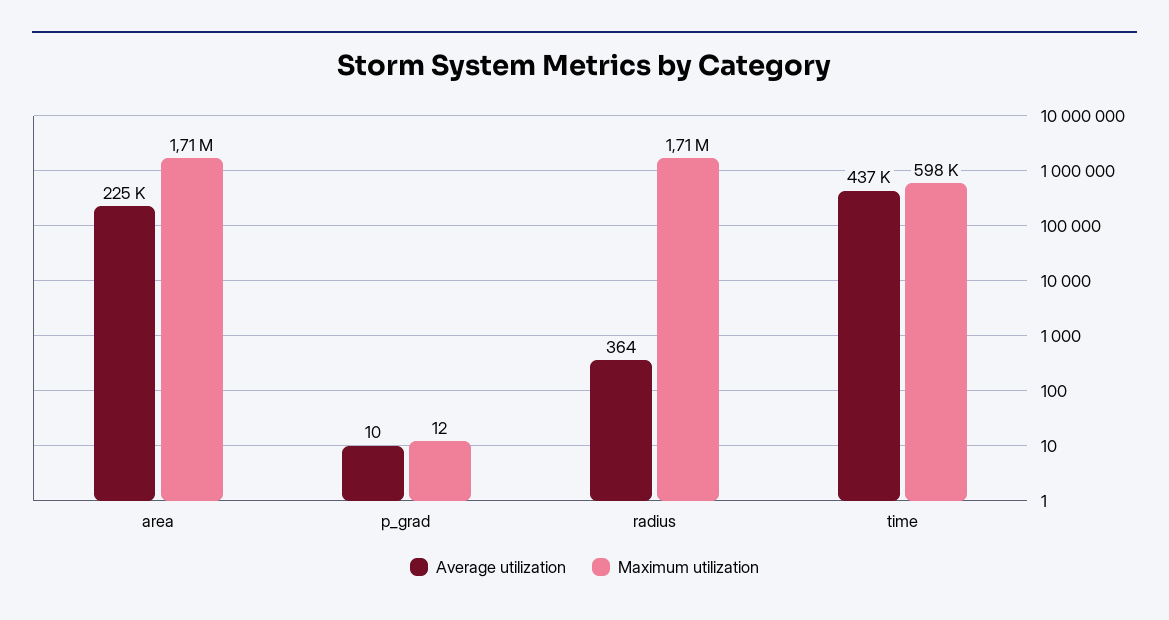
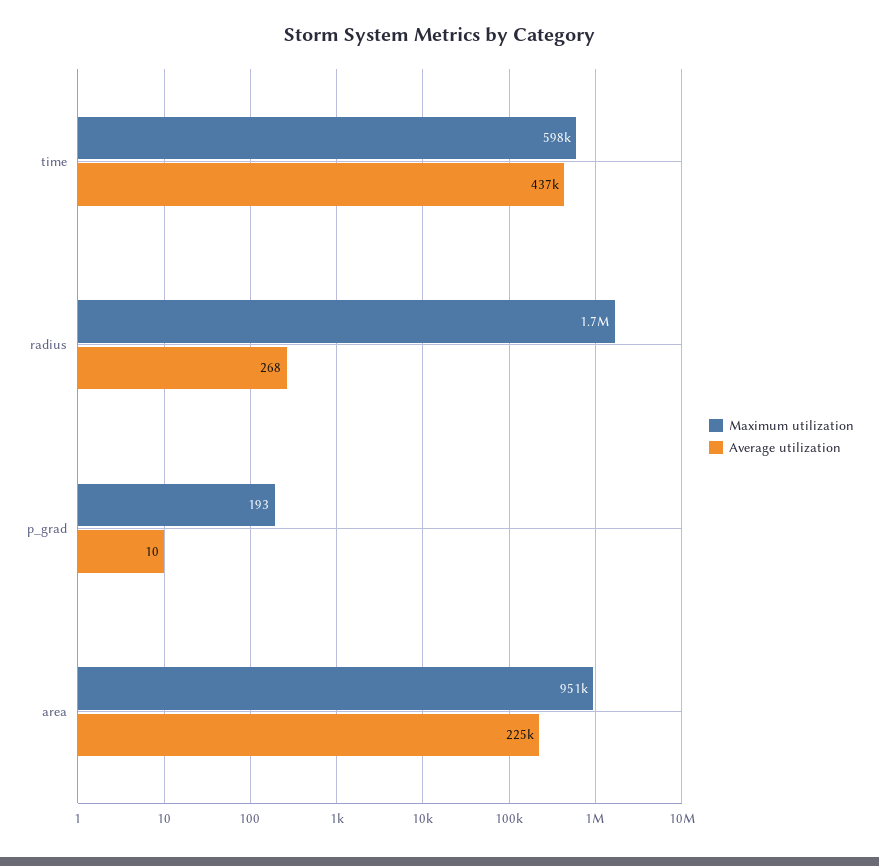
  {
    "Average utilization": {
      "area": 225000,
      "p_grad": 10,
-     "radius": 364,
+     "radius": 268,
      "time": 437000
    },
    "Maximum utilization": {
-     "area": 1710000,
+     "area": 951000,
-     "p_grad": 12,
+     "p_grad": 193,
      "radius": 1710000,
      "time": 598000
    }
  }

